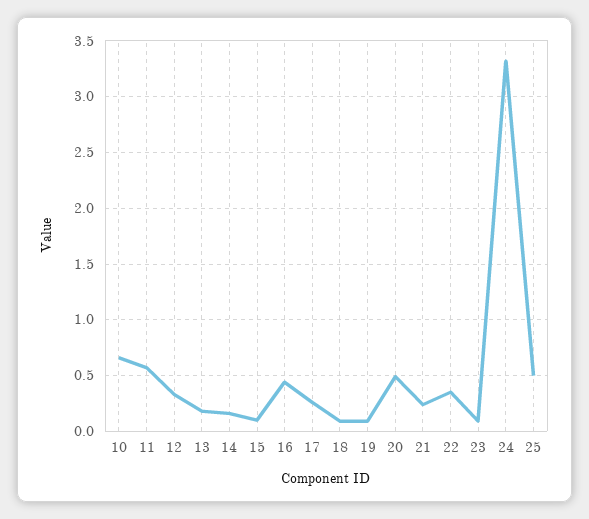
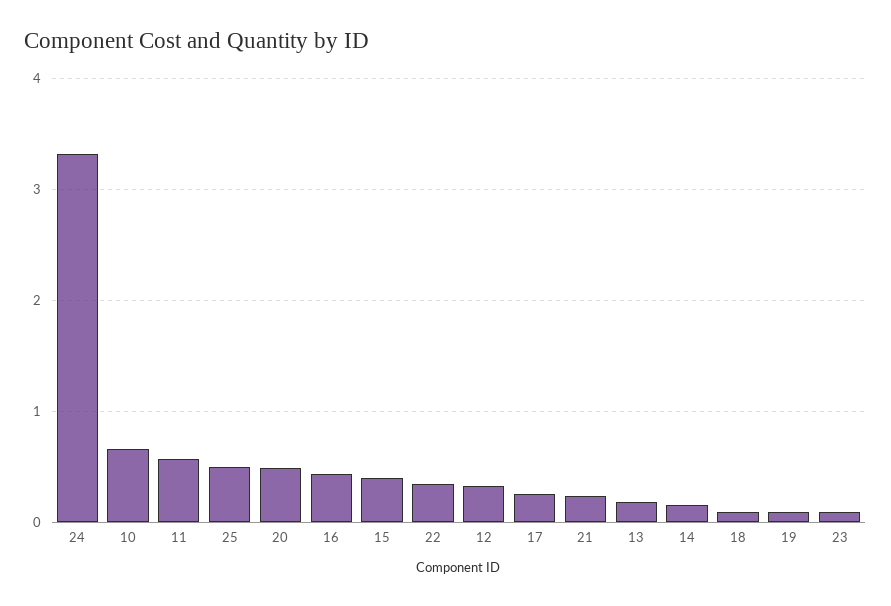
  {
    "10": 0.7,
    "11": 0.6,
    "12": 0.3,
    "13": 0.2,
    "14": 0.2,
-   "15": 0.1,
+   "15": 0.4,
    "16": 0.4,
    "17": 0.3,
    "18": 0.1,
    "19": 0.1,
    "20": 0.5,
    "21": 0.2,
    "22": 0.4,
    "23": 0.1,
    "24": 3.3,
    "25": 0.5
  }

